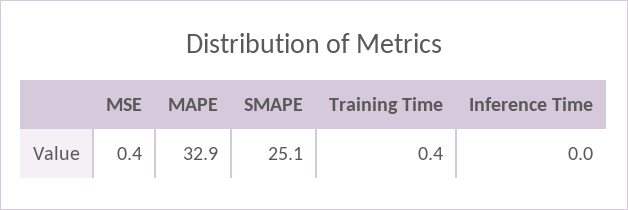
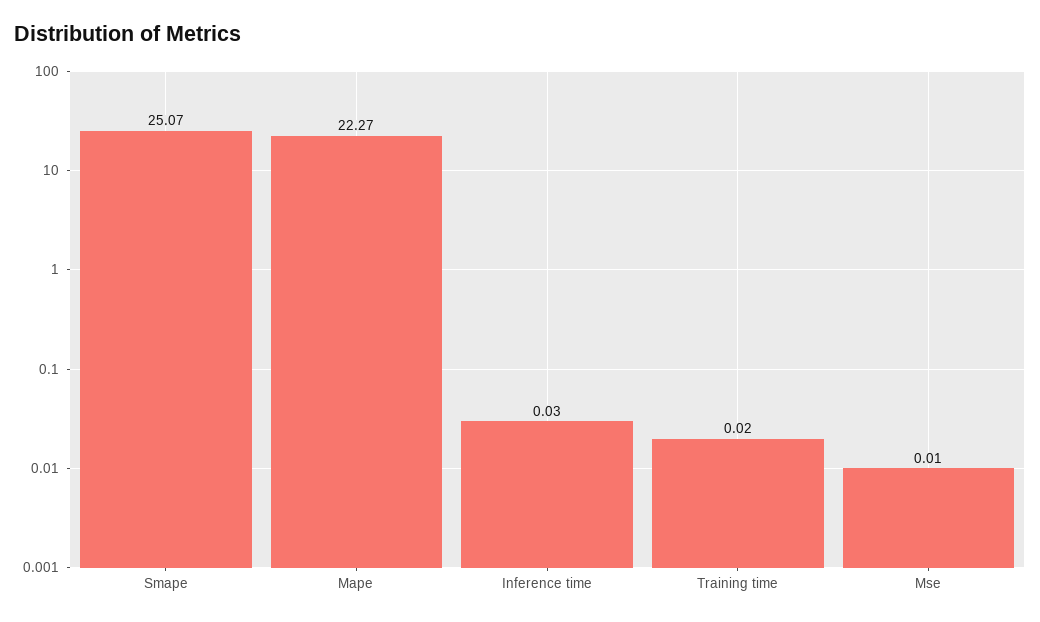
  {
-   "MSE": 0.4,
+   "MSE": 0.01,
-   "MAPE": 32.9,
+   "MAPE": 22.27,
    "SMAPE": 25.07,
-   "Training Time": 0.4,
+   "Training Time": 0.02,
    "Inference Time": 0.03
  }

